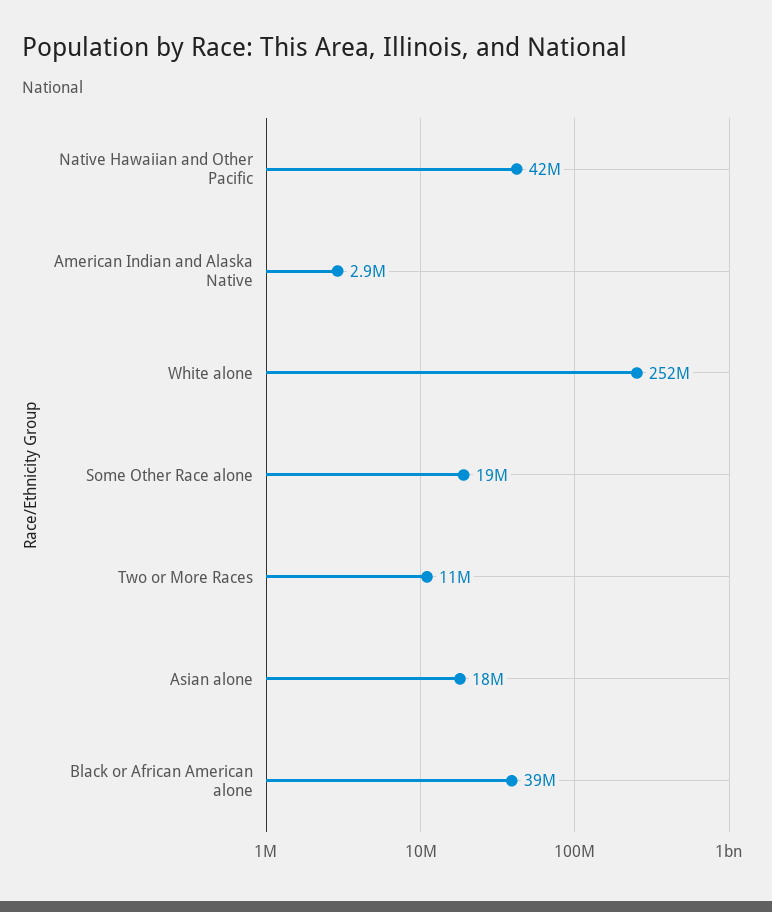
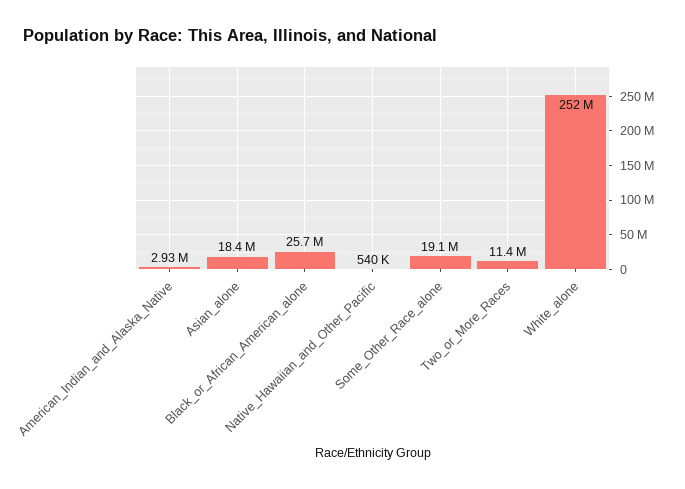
  {
-   "Native Hawaiian and Other Pacific": 42000000,
+   "Native Hawaiian and Other Pacific": 540000,
    "American Indian and Alaska Native": 2930000,
    "White alone": 252000000,
    "Some Other Race alone": 19100000,
    "Two or More Races": 11400000,
    "Asian alone": 18400000,
-   "Black or African American alone": 39000000
+   "Black or African American alone": 25700000
  }

